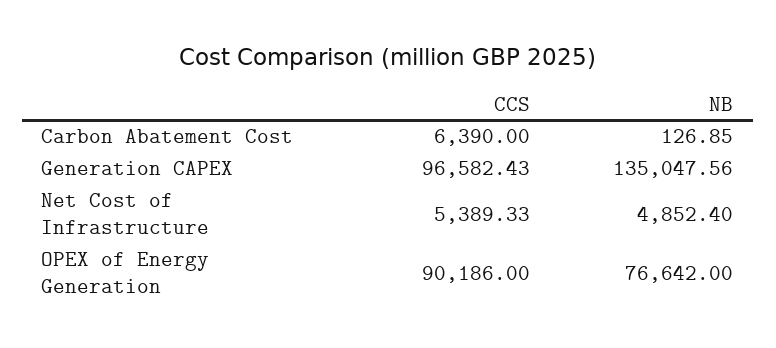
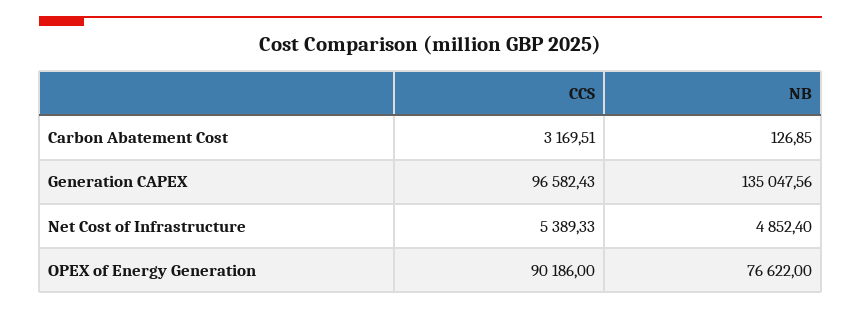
  {
    "CCS": {
-     "Carbon Abatement Cost": 6390,
+     "Carbon Abatement Cost": 3169.51,
      "Generation CAPEX": 96582.43,
      "Net Cost of Infrastructure": 5389.33,
      "OPEX of Energy Generation": 90186
    },
    "NB": {
      "Carbon Abatement Cost": 126.85,
      "Generation CAPEX": 135047.56,
      "Net Cost of Infrastructure": 4852.4,
-     "OPEX of Energy Generation": 76642
+     "OPEX of Energy Generation": 76622
    }
  }

